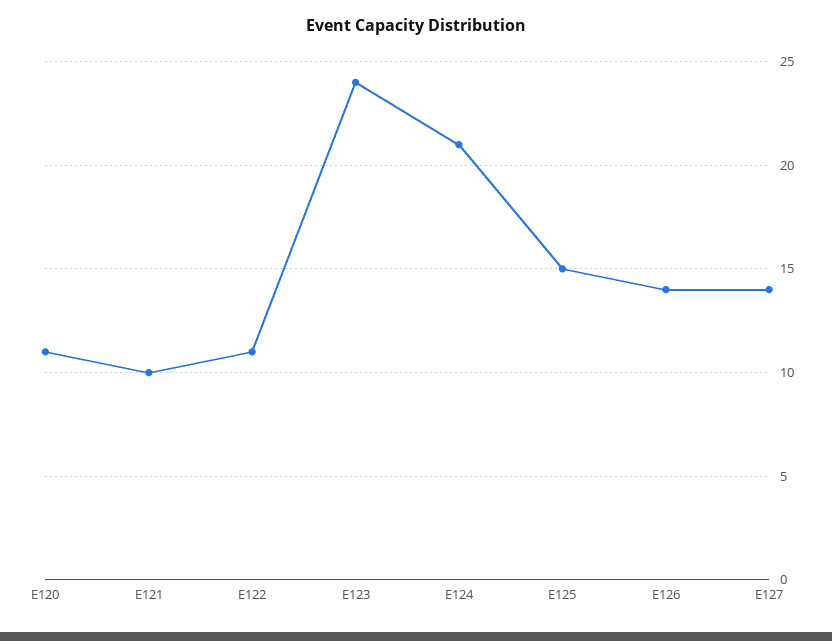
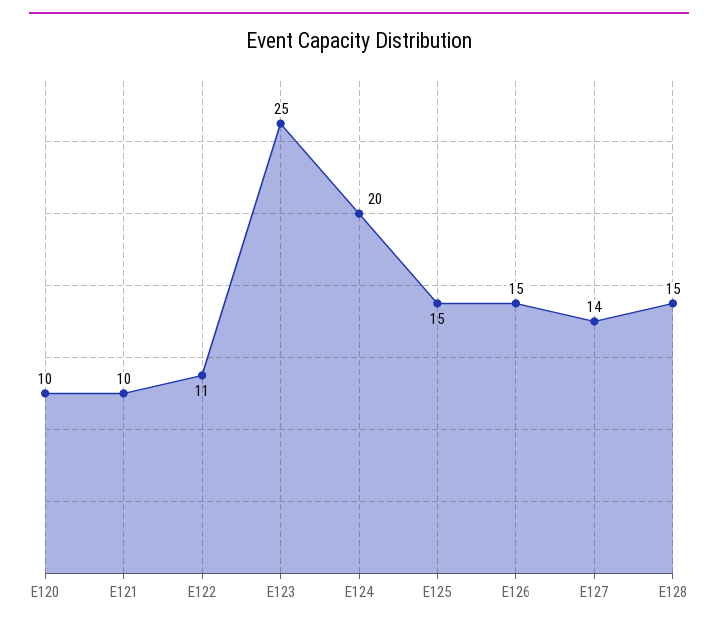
  {
-   "E120": 11,
+   "E120": 10,
    "E121": 10,
    "E122": 11,
-   "E123": 24,
+   "E123": 25,
-   "E124": 21,
+   "E124": 20,
    "E125": 15,
-   "E126": 14,
+   "E126": 15,
-   "E127": 14
+   "E127": 14,
+   "E128": 15
  }

